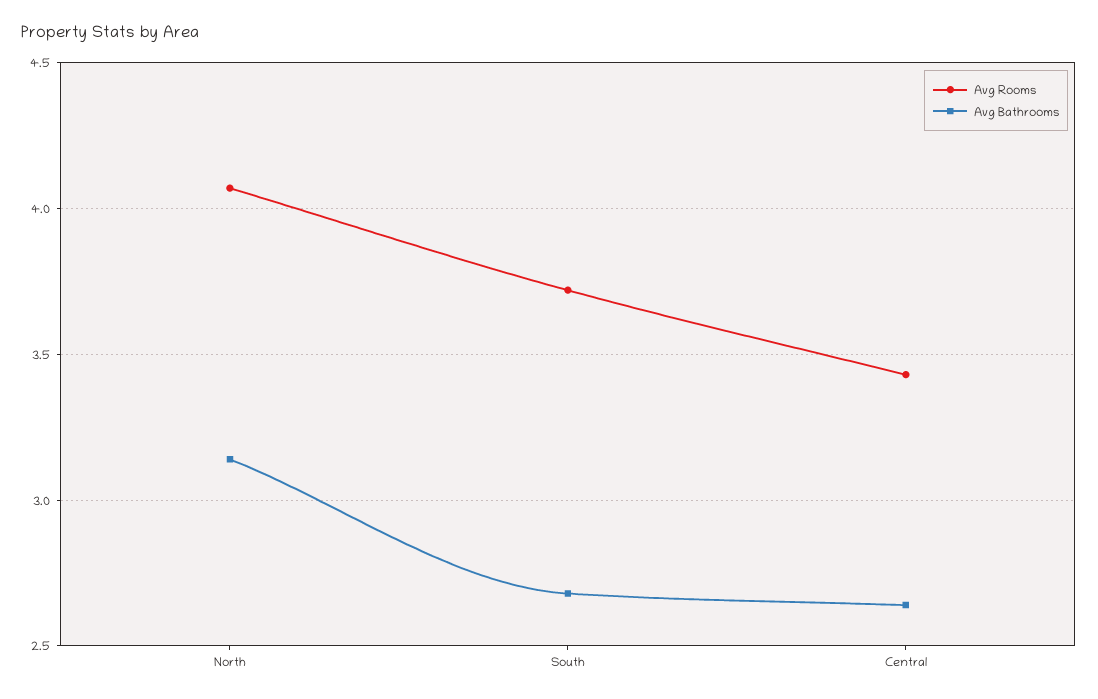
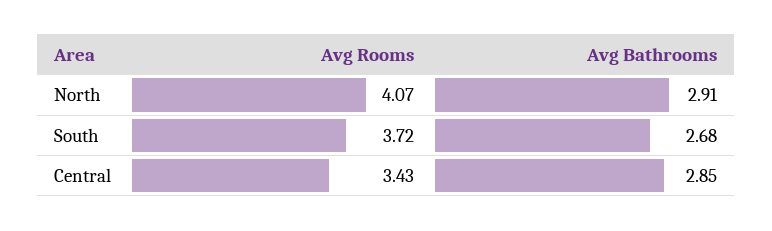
  {
    "Avg Rooms": {
      "North": 4.07,
      "South": 3.72,
      "Central": 3.43
    },
    "Avg Bathrooms": {
-     "North": 3.15,
+     "North": 2.91,
      "South": 2.68,
-     "Central": 2.65
+     "Central": 2.85
    }
  }

